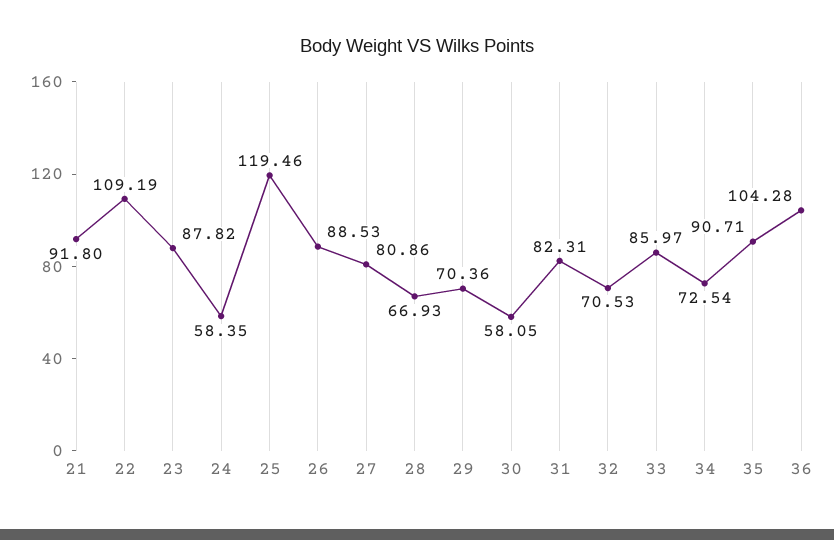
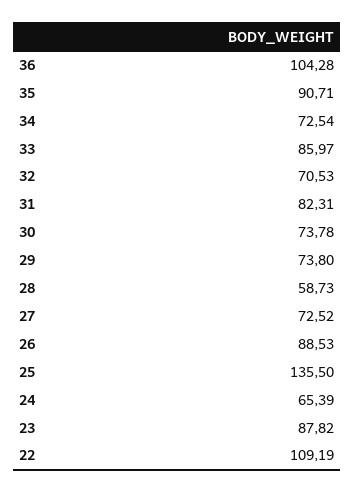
  {
-   "21": 91.8,
    "22": 109.19,
    "23": 87.82,
-   "24": 58.35,
+   "24": 65.39,
-   "25": 119.46,
+   "25": 135.5,
    "26": 88.53,
-   "27": 80.86,
+   "27": 72.52,
-   "28": 66.93,
+   "28": 58.73,
-   "29": 70.36,
+   "29": 73.8,
-   "30": 58.05,
+   "30": 73.78,
    "31": 82.31,
    "32": 70.53,
    "33": 85.97,
    "34": 72.54,
    "35": 90.71,
    "36": 104.28
  }

